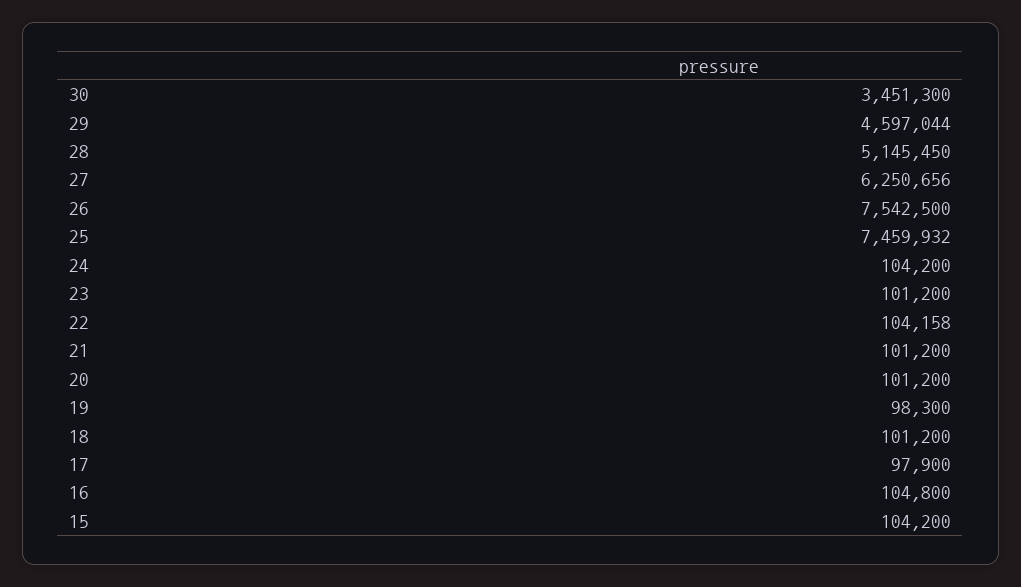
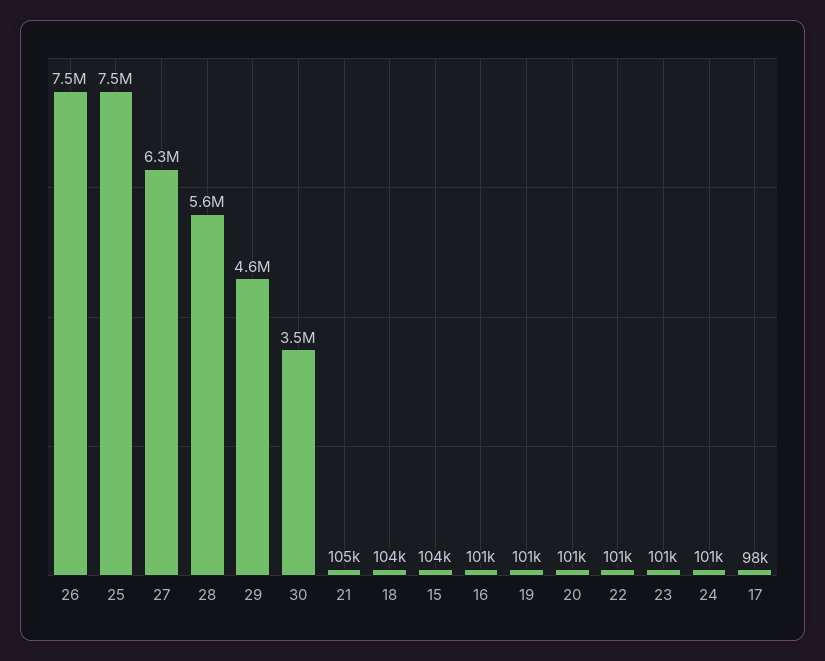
  {
    "30": 3451300,
    "29": 4597044,
-   "28": 5145450,
+   "28": 5600000,
    "27": 6250656,
    "26": 7542500,
    "25": 7459932,
-   "24": 104200,
+   "24": 101000,
    "23": 101200,
-   "22": 104158,
+   "22": 101000,
-   "21": 101200,
+   "21": 105000,
    "20": 101200,
-   "19": 98300,
+   "19": 101000,
-   "18": 101200,
+   "18": 104000,
    "17": 97900,
-   "16": 104800,
+   "16": 101000,
    "15": 104200
  }

